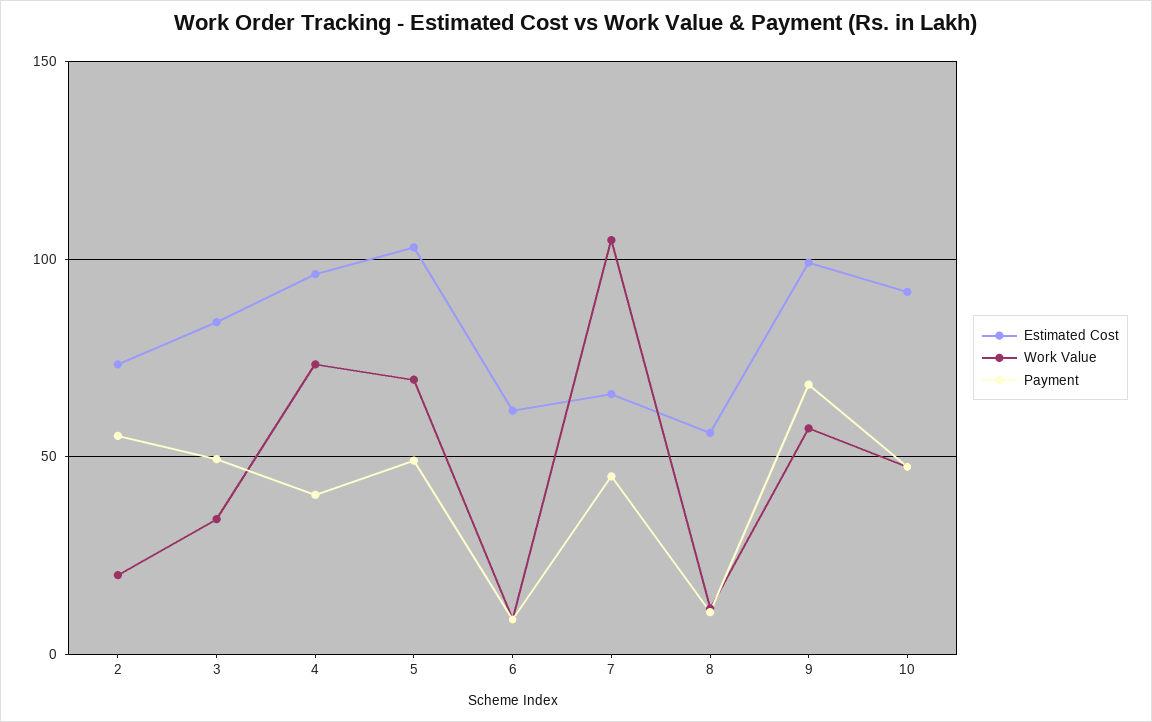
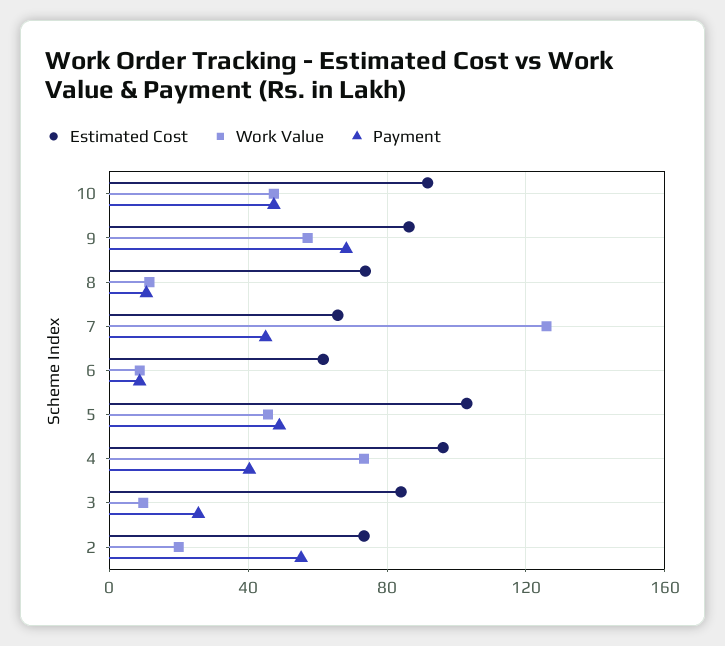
  {
    "Estimated Cost": {
      "2": 75,
      "3": 85,
      "4": 95,
      "5": 105,
      "6": 60,
      "7": 65,
-     "8": 55,
+     "8": 75,
-     "9": 100,
+     "9": 85,
      "10": 90
    },
    "Work Value": {
      "2": 20,
-     "3": 35,
+     "3": 10,
      "4": 75,
-     "5": 70,
+     "5": 45,
      "6": 10,
-     "7": 105,
+     "7": 125,
      "8": 10,
      "9": 55,
      "10": 45
    },
    "Payment": {
      "2": 55,
-     "3": 50,
+     "3": 25,
      "4": 40,
      "5": 50,
      "6": 10,
      "7": 45,
      "8": 10,
      "9": 70,
      "10": 45
    }
  }

